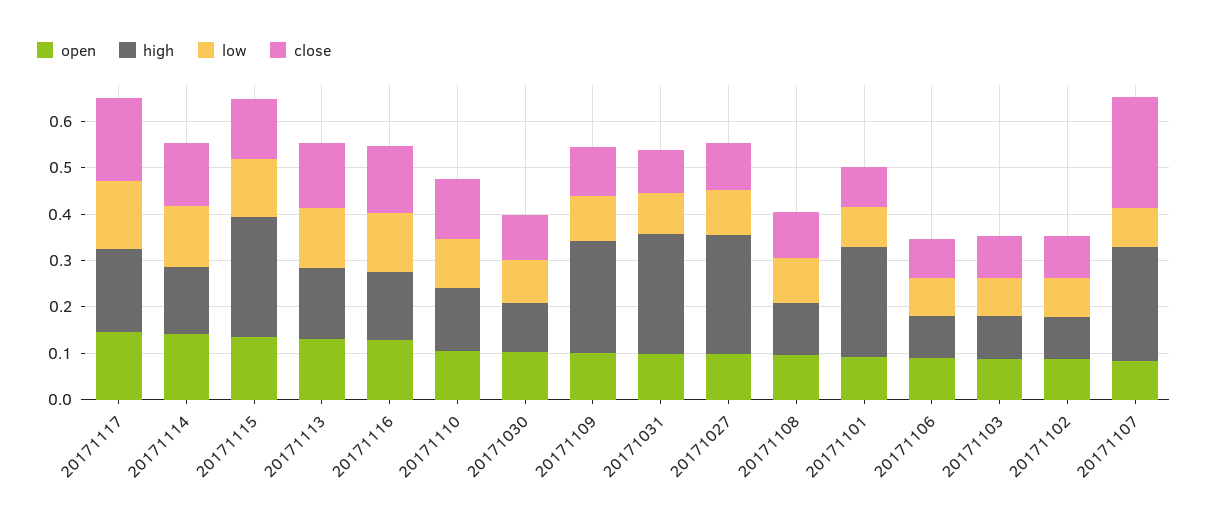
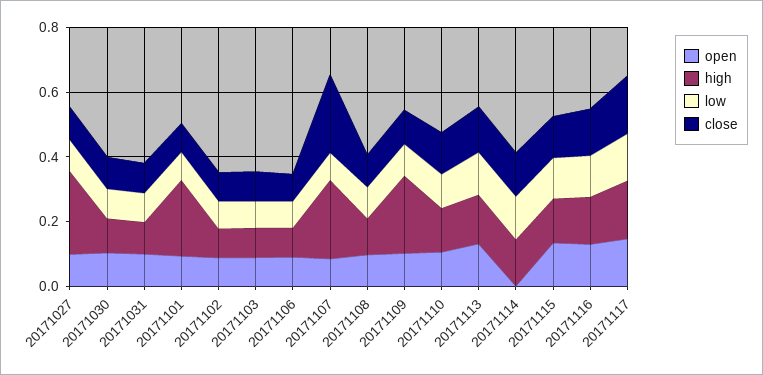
  {
    "open": {
      "20171117": 0.14,
-     "20171114": 0.14,
+     "20171114": 0,
      "20171115": 0.14,
      "20171113": 0.14,
      "20171116": 0.12,
      "20171110": 0.1,
      "20171030": 0.1,
      "20171109": 0.1,
      "20171031": 0.1,
      "20171027": 0.1,
      "20171108": 0.1,
      "20171101": 0.1,
      "20171106": 0.1,
      "20171103": 0.08,
      "20171102": 0.08,
      "20171107": 0.08
    },
    "high": {
      "20171117": 0.18,
      "20171114": 0.14,
-     "20171115": 0.26,
+     "20171115": 0.15,
      "20171113": 0.16,
      "20171116": 0.14,
      "20171110": 0.14,
      "20171030": 0.1,
      "20171109": 0.24,
-     "20171031": 0.26,
+     "20171031": 0.1,
      "20171027": 0.26,
      "20171108": 0.12,
      "20171101": 0.24,
      "20171106": 0.1,
      "20171103": 0.1,
      "20171102": 0.1,
      "20171107": 0.24
    },
    "low": {
      "20171117": 0.14,
      "20171114": 0.14,
      "20171115": 0.12,
      "20171113": 0.14,
      "20171116": 0.12,
      "20171110": 0.1,
      "20171030": 0.1,
      "20171109": 0.1,
      "20171031": 0.08,
      "20171027": 0.1,
      "20171108": 0.1,
      "20171101": 0.08,
      "20171106": 0.08,
      "20171103": 0.08,
      "20171102": 0.08,
      "20171107": 0.08
    },
    "close": {
      "20171117": 0.18,
      "20171114": 0.14,
      "20171115": 0.12,
      "20171113": 0.14,
      "20171116": 0.14,
      "20171110": 0.12,
      "20171030": 0.1,
      "20171109": 0.1,
      "20171031": 0.1,
      "20171027": 0.1,
      "20171108": 0.1,
      "20171101": 0.08,
      "20171106": 0.08,
      "20171103": 0.1,
      "20171102": 0.08,
      "20171107": 0.24
    }
  }

